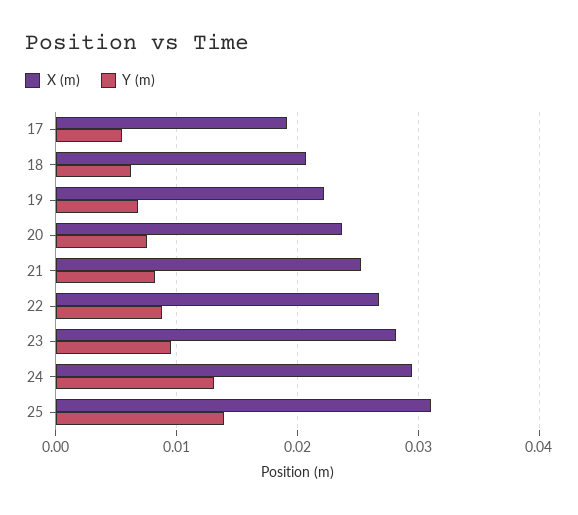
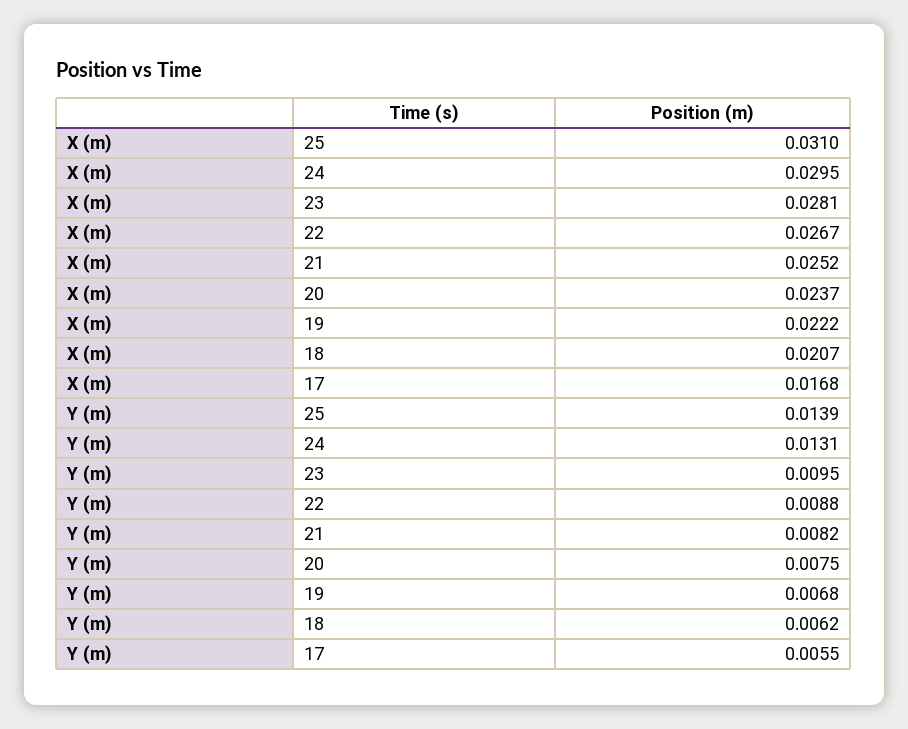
  {
    "X (m)": {
-     "17": 0.019,
+     "17": 0.0168,
      "18": 0.0207,
      "19": 0.0222,
      "20": 0.0237,
      "21": 0.0252,
      "22": 0.0267,
      "23": 0.0281,
      "24": 0.0295,
      "25": 0.031
    },
    "Y (m)": {
      "17": 0.0055,
      "18": 0.0062,
      "19": 0.0068,
      "20": 0.0075,
      "21": 0.0082,
      "22": 0.0088,
      "23": 0.0095,
      "24": 0.0131,
      "25": 0.0139
    }
  }

